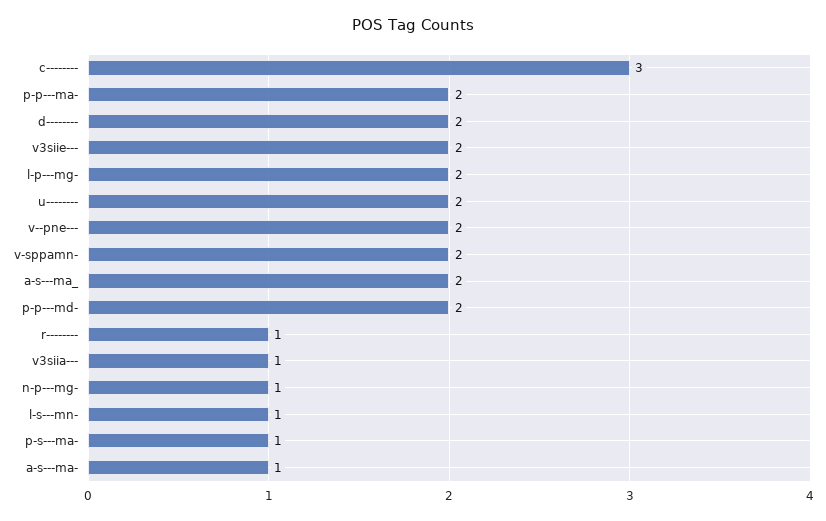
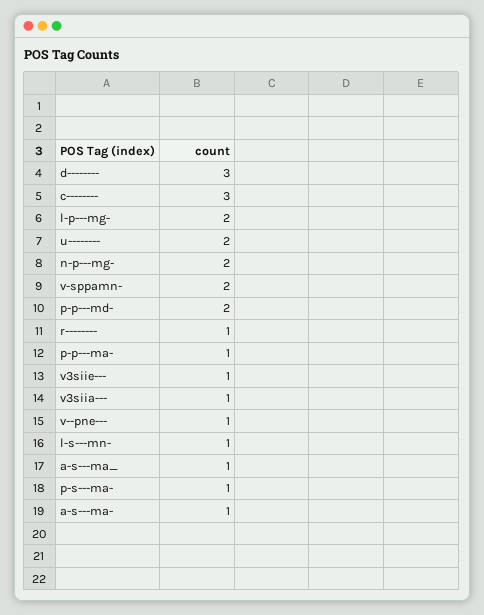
  {
    "c--------": 3,
-   "p-p---ma-": 2,
+   "p-p---ma-": 1,
-   "d--------": 2,
+   "d--------": 3,
-   "v3siie---": 2,
+   "v3siie---": 1,
    "l-p---mg-": 2,
    "u--------": 2,
-   "v--pne---": 2,
+   "v--pne---": 1,
    "v-sppamn-": 2,
-   "a-s---ma_": 2,
+   "a-s---ma_": 1,
    "p-p---md-": 2,
    "r--------": 1,
    "v3siia---": 1,
-   "n-p---mg-": 1,
+   "n-p---mg-": 2,
    "l-s---mn-": 1,
    "p-s---ma-": 1,
    "a-s---ma-": 1
  }

